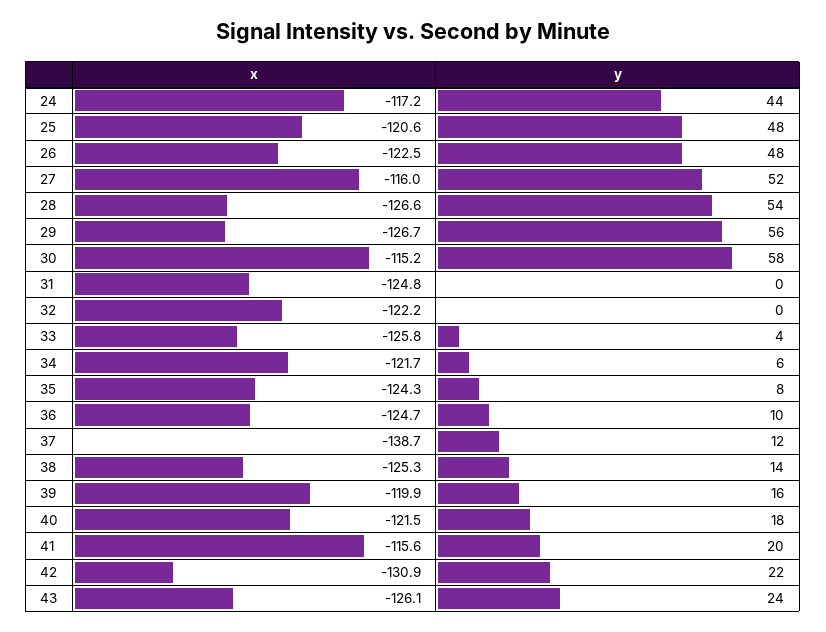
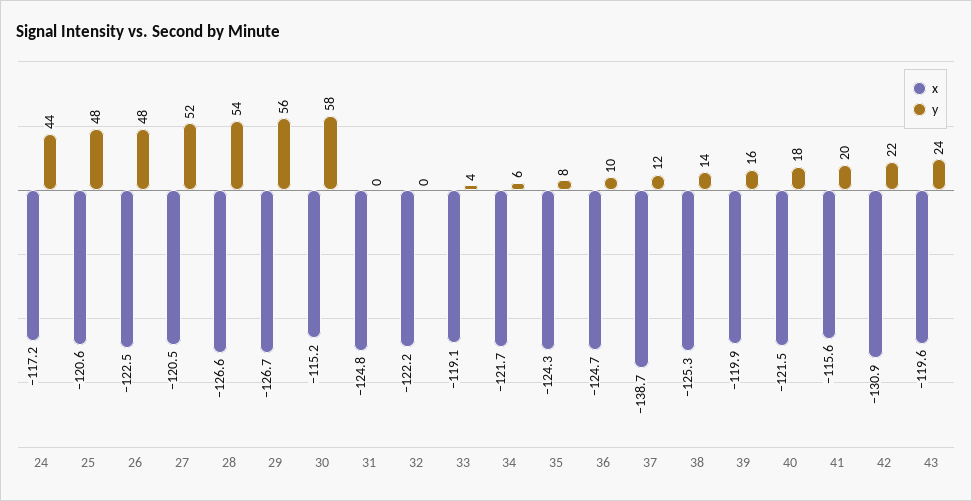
  {
    "x": {
      "24": -117.2,
      "25": -120.6,
      "26": -122.5,
-     "27": -116,
+     "27": -120.5,
      "28": -126.6,
      "29": -126.7,
      "30": -115.2,
      "31": -124.8,
      "32": -122.2,
-     "33": -125.8,
+     "33": -119.1,
      "34": -121.7,
      "35": -124.3,
      "36": -124.7,
      "37": -138.7,
      "38": -125.3,
      "39": -119.9,
      "40": -121.5,
      "41": -115.6,
      "42": -130.9,
-     "43": -126.1
+     "43": -119.6
    },
    "y": {
      "24": 44,
      "25": 48,
      "26": 48,
      "27": 52,
      "28": 54,
      "29": 56,
      "30": 58,
      "31": 0,
      "32": 0,
      "33": 4,
      "34": 6,
      "35": 8,
      "36": 10,
      "37": 12,
      "38": 14,
      "39": 16,
      "40": 18,
      "41": 20,
      "42": 22,
      "43": 24
    }
  }

